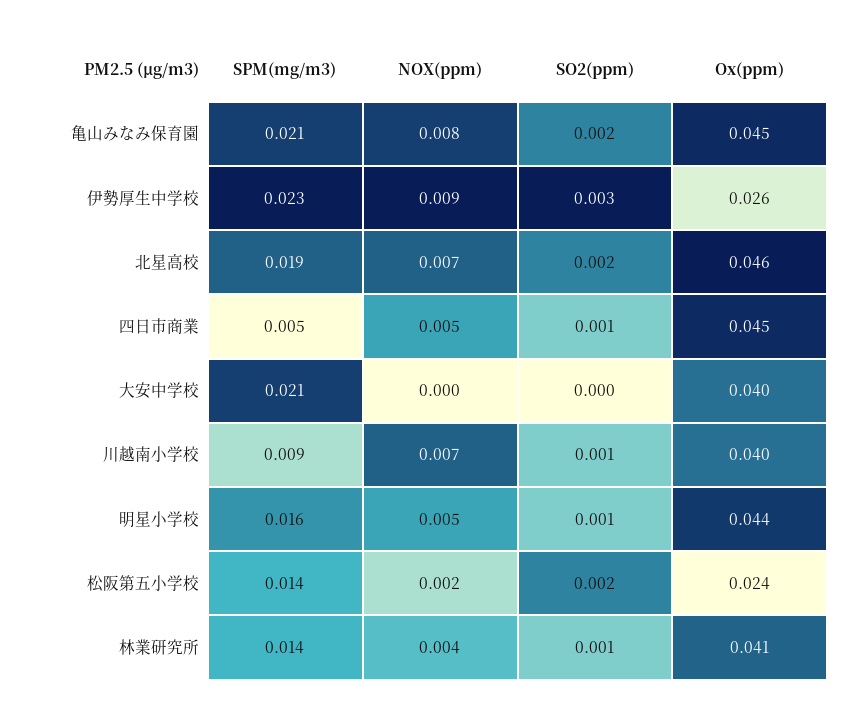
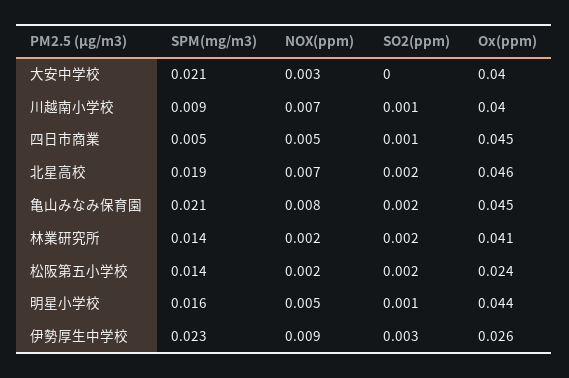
  {
    "SPM(mg/m3)": {
      "亀山みなみ保育園": 0.021,
      "伊勢厚生中学校": 0.023,
      "北星高校": 0.019,
      "四日市商業": 0.005,
      "大安中学校": 0.021,
      "川越南小学校": 0.009,
      "明星小学校": 0.016,
      "松阪第五小学校": 0.014,
      "林業研究所": 0.014
    },
    "NOX(ppm)": {
      "亀山みなみ保育園": 0.008,
      "伊勢厚生中学校": 0.009,
      "北星高校": 0.007,
      "四日市商業": 0.005,
-     "大安中学校": 0,
+     "大安中学校": 0.003,
      "川越南小学校": 0.007,
      "明星小学校": 0.005,
      "松阪第五小学校": 0.002,
-     "林業研究所": 0.004
+     "林業研究所": 0.002
    },
    "SO2(ppm)": {
      "亀山みなみ保育園": 0.002,
      "伊勢厚生中学校": 0.003,
      "北星高校": 0.002,
      "四日市商業": 0.001,
      "大安中学校": 0,
      "川越南小学校": 0.001,
      "明星小学校": 0.001,
      "松阪第五小学校": 0.002,
-     "林業研究所": 0.001
+     "林業研究所": 0.002
    },
    "Ox(ppm)": {
      "亀山みなみ保育園": 0.045,
      "伊勢厚生中学校": 0.026,
      "北星高校": 0.046,
      "四日市商業": 0.045,
      "大安中学校": 0.04,
      "川越南小学校": 0.04,
      "明星小学校": 0.044,
      "松阪第五小学校": 0.024,
      "林業研究所": 0.041
    }
  }

